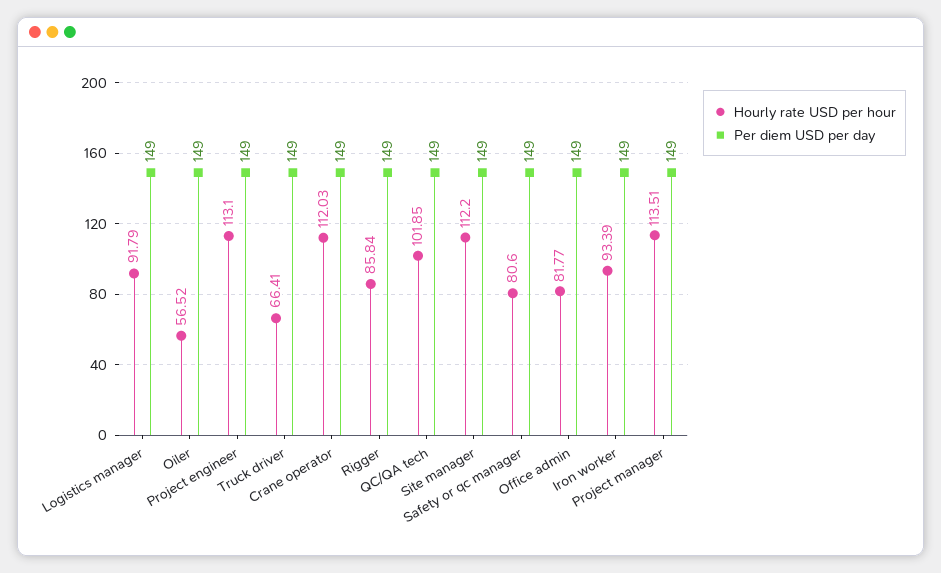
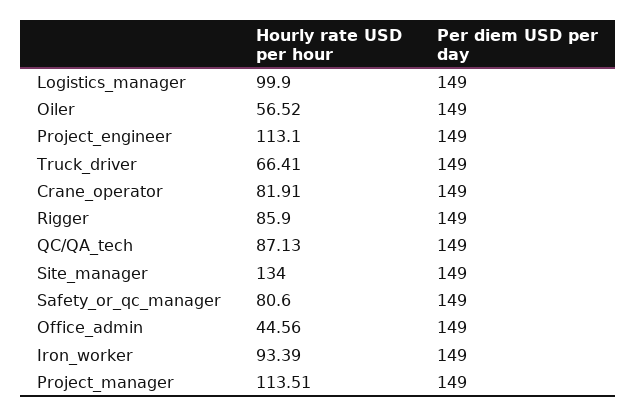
  {
    "Hourly rate USD per hour": {
-     "Logistics manager": 91.79,
+     "Logistics manager": 99.9,
      "Oiler": 56.52,
      "Project engineer": 113.1,
      "Truck driver": 66.41,
-     "Crane operator": 112.03,
+     "Crane operator": 81.91,
-     "Rigger": 85.84,
+     "Rigger": 85.9,
-     "QC/QA tech": 101.85,
+     "QC/QA tech": 87.13,
-     "Site manager": 112.2,
+     "Site manager": 134,
      "Safety or qc manager": 80.6,
-     "Office admin": 81.77,
+     "Office admin": 44.56,
      "Iron worker": 93.39,
      "Project manager": 113.51
    },
    "Per diem USD per day": {
      "Logistics manager": 149,
      "Oiler": 149,
      "Project engineer": 149,
      "Truck driver": 149,
      "Crane operator": 149,
      "Rigger": 149,
      "QC/QA tech": 149,
      "Site manager": 149,
      "Safety or qc manager": 149,
      "Office admin": 149,
      "Iron worker": 149,
      "Project manager": 149
    }
  }

